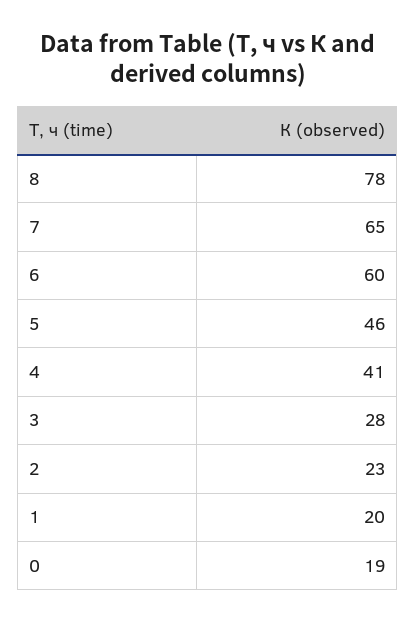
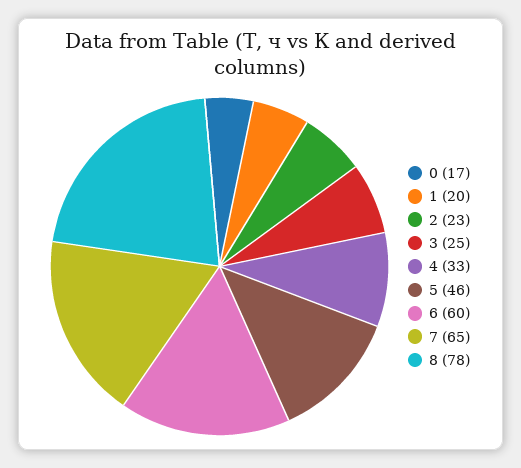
  {
    "8": 78,
    "7": 65,
    "6": 60,
    "5": 46,
-   "4": 41,
+   "4": 33,
-   "3": 28,
+   "3": 25,
    "2": 23,
    "1": 20,
-   "0": 19
+   "0": 17
  }

